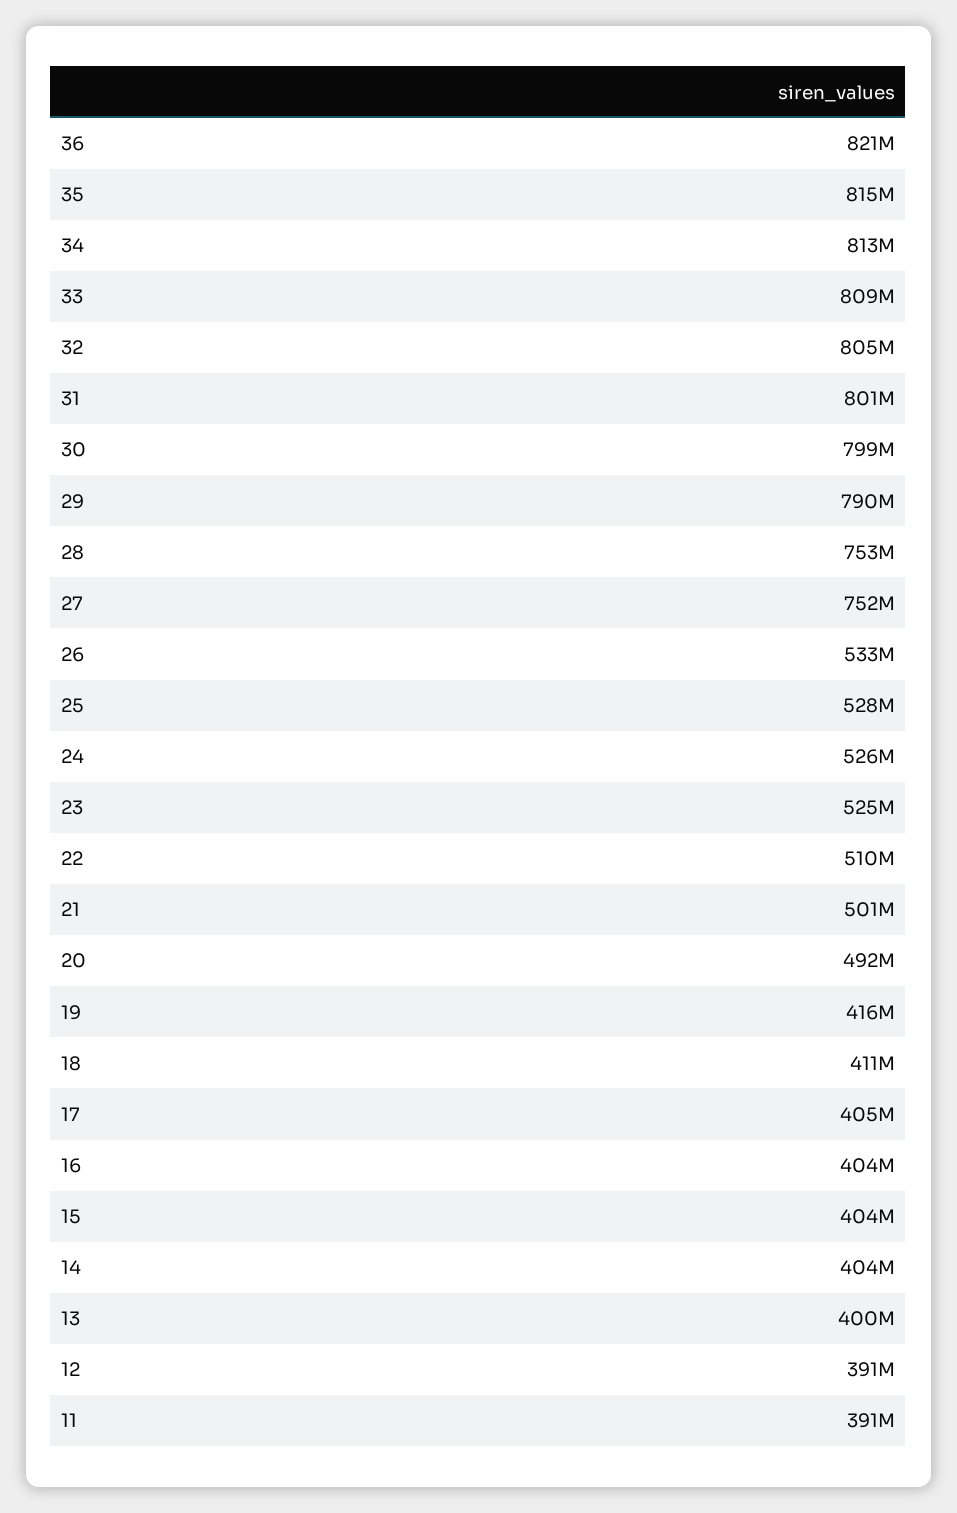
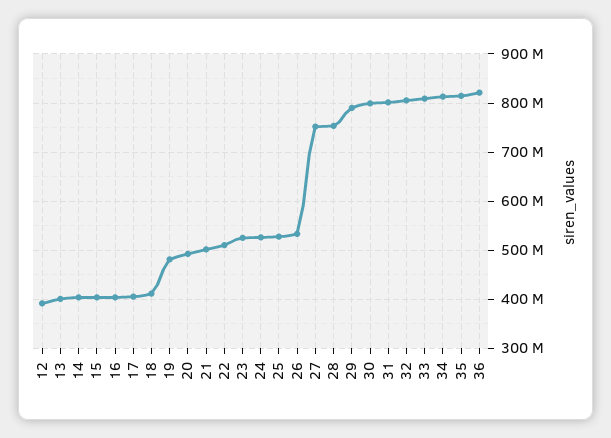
  {
    "36": 821000000,
    "35": 815000000,
    "34": 813000000,
    "33": 809000000,
    "32": 805000000,
    "31": 801000000,
    "30": 799000000,
    "29": 790000000,
    "28": 753000000,
    "27": 752000000,
    "26": 533000000,
    "25": 528000000,
    "24": 526000000,
    "23": 525000000,
    "22": 510000000,
    "21": 501000000,
    "20": 492000000,
-   "19": 416000000,
+   "19": 480000000,
    "18": 411000000,
    "17": 405000000,
    "16": 404000000,
    "15": 404000000,
    "14": 404000000,
    "13": 400000000,
-   "12": 391000000,
+   "12": 391000000
-   "11": 391000000
  }

